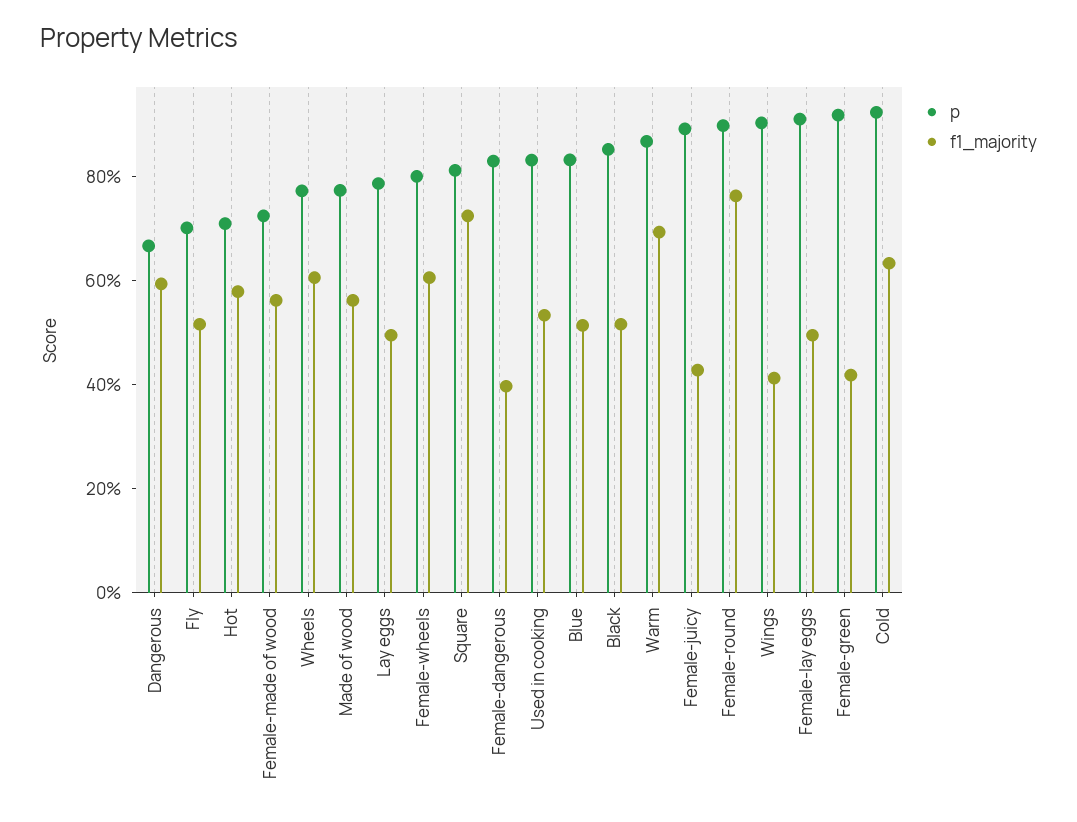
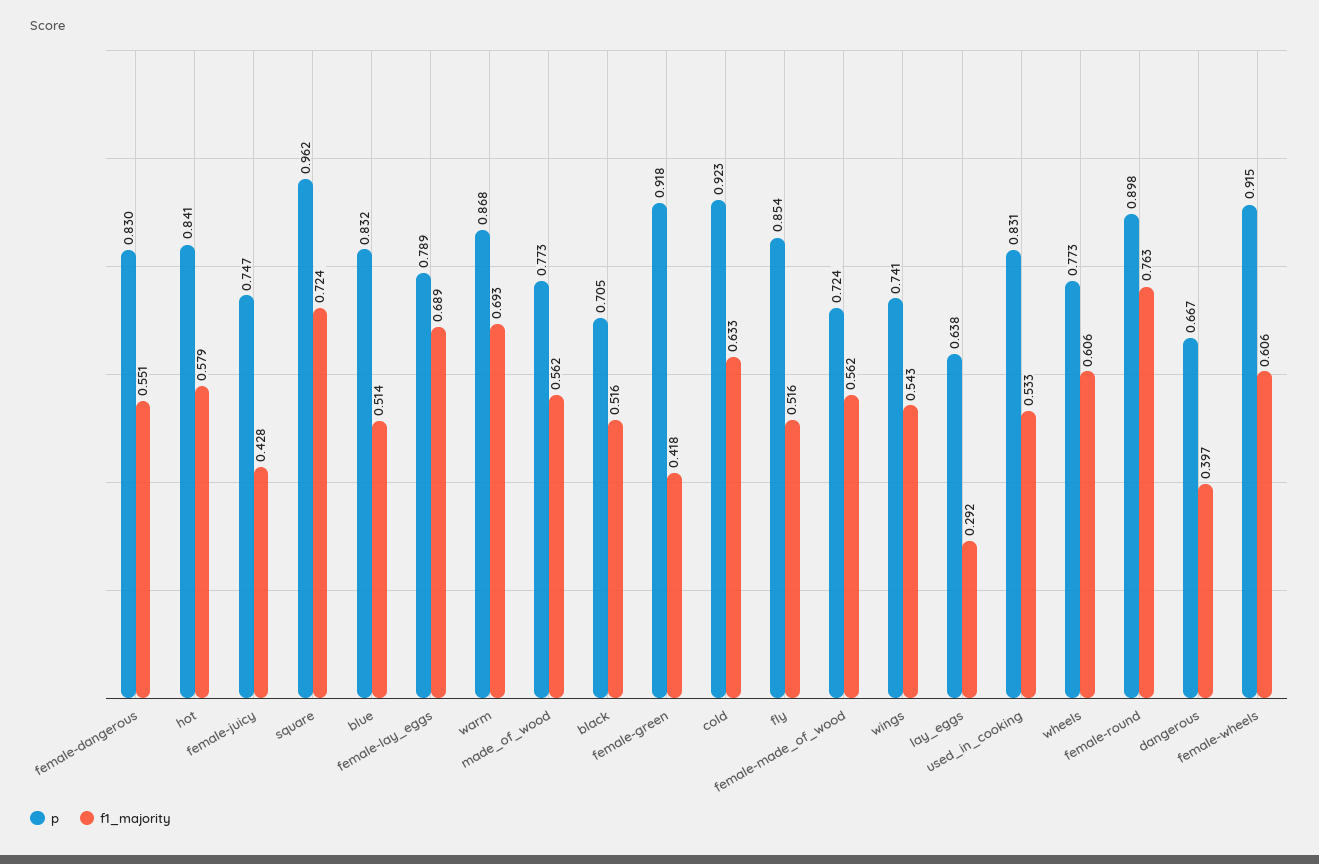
  {
    "p": {
      "Dangerous": 0.667,
-     "Fly": 0.7,
+     "Fly": 0.854,
-     "Hot": 0.7,
+     "Hot": 0.841,
      "Female-made of wood": 0.724,
      "Wheels": 0.773,
      "Made of wood": 0.773,
-     "Lay eggs": 0.8,
+     "Lay eggs": 0.638,
-     "Female-wheels": 0.8,
+     "Female-wheels": 0.915,
-     "Square": 0.8,
+     "Square": 0.962,
      "Female-dangerous": 0.83,
      "Used in cooking": 0.831,
      "Blue": 0.832,
-     "Black": 0.85,
+     "Black": 0.705,
      "Warm": 0.868,
-     "Female-juicy": 0.9,
+     "Female-juicy": 0.747,
      "Female-round": 0.898,
-     "Wings": 0.9,
+     "Wings": 0.741,
-     "Female-lay eggs": 0.9,
+     "Female-lay eggs": 0.789,
      "Female-green": 0.918,
      "Cold": 0.923
    },
    "f1_majority": {
-     "Dangerous": 0.6,
+     "Dangerous": 0.397,
      "Fly": 0.516,
      "Hot": 0.579,
      "Female-made of wood": 0.562,
      "Wheels": 0.606,
      "Made of wood": 0.562,
-     "Lay eggs": 0.5,
+     "Lay eggs": 0.292,
      "Female-wheels": 0.606,
      "Square": 0.724,
-     "Female-dangerous": 0.4,
+     "Female-dangerous": 0.551,
      "Used in cooking": 0.533,
      "Blue": 0.514,
      "Black": 0.516,
      "Warm": 0.693,
      "Female-juicy": 0.428,
      "Female-round": 0.763,
-     "Wings": 0.4,
+     "Wings": 0.543,
-     "Female-lay eggs": 0.5,
+     "Female-lay eggs": 0.689,
      "Female-green": 0.418,
      "Cold": 0.633
    }
  }

